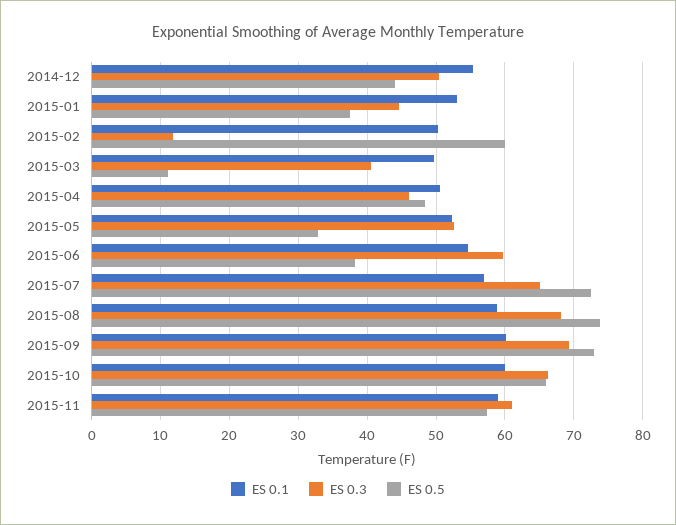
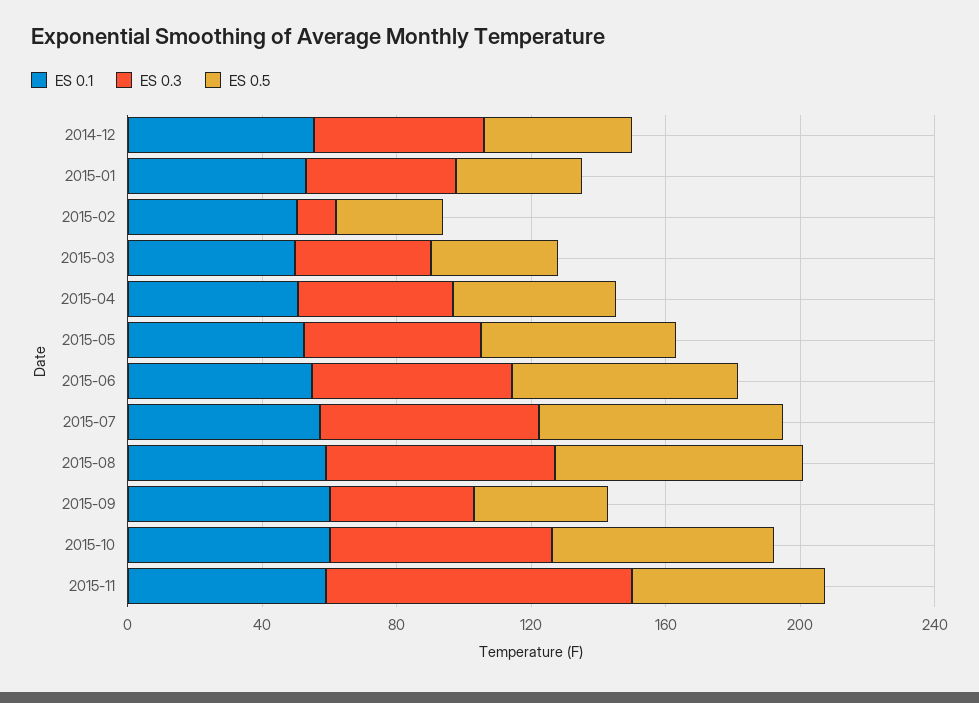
  {
    "ES 0.1": {
      "2014-12": 55,
      "2015-01": 53,
      "2015-02": 50,
      "2015-03": 50,
      "2015-04": 51,
      "2015-05": 52,
      "2015-06": 55,
      "2015-07": 57,
      "2015-08": 59,
      "2015-09": 60,
      "2015-10": 60,
      "2015-11": 59
    },
    "ES 0.3": {
      "2014-12": 50,
      "2015-01": 45,
      "2015-02": 12,
      "2015-03": 41,
      "2015-04": 46,
      "2015-05": 53,
      "2015-06": 60,
      "2015-07": 65,
      "2015-08": 68,
-     "2015-09": 69,
+     "2015-09": 40,
      "2015-10": 66,
-     "2015-11": 61
+     "2015-11": 90
    },
    "ES 0.5": {
      "2014-12": 44,
      "2015-01": 38,
-     "2015-02": 60,
+     "2015-02": 30,
-     "2015-03": 11,
+     "2015-03": 40,
      "2015-04": 48,
-     "2015-05": 33,
+     "2015-05": 60,
-     "2015-06": 38,
+     "2015-06": 70,
      "2015-07": 73,
      "2015-08": 74,
-     "2015-09": 73,
+     "2015-09": 40,
      "2015-10": 66,
      "2015-11": 57
    }
  }

